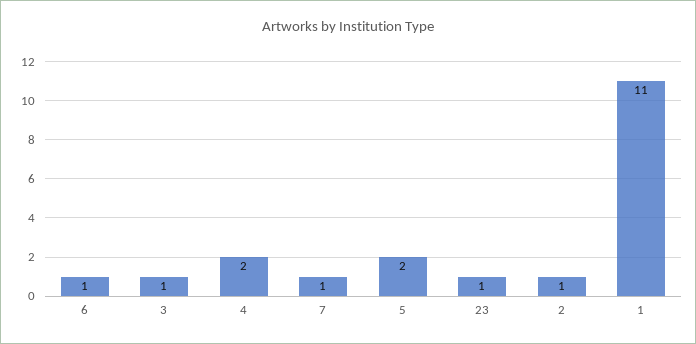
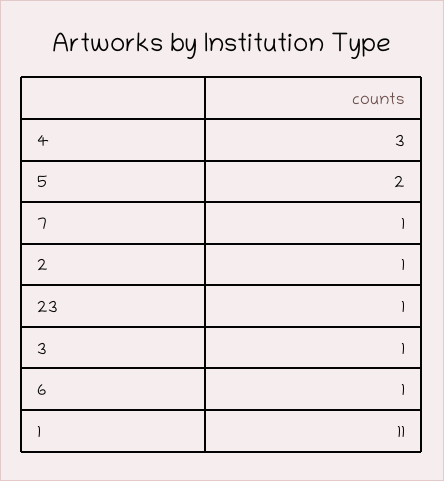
  {
    "6": 1,
    "3": 1,
-   "4": 2,
+   "4": 3,
    "7": 1,
    "5": 2,
    "23": 1,
    "2": 1,
    "1": 11
  }

